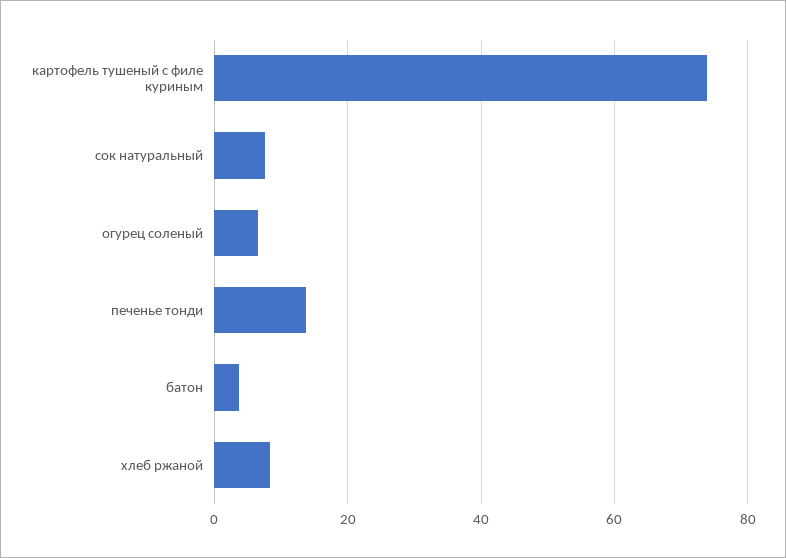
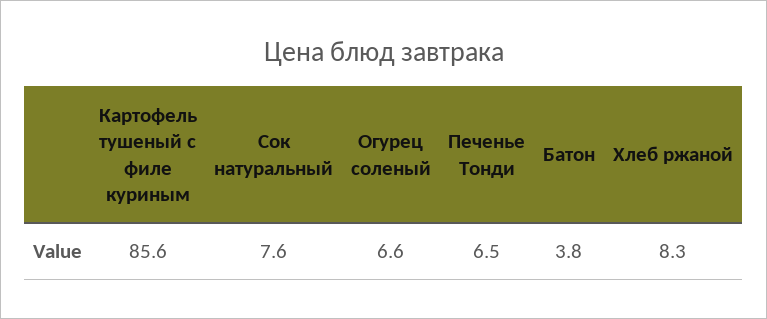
  {
-   "картофель тушеный с филе куриным": 74,
+   "картофель тушеный с филе куриным": 85.6,
    "сок натуральный": 7.6,
    "огурец соленый": 6.6,
-   "печенье тонди": 14,
+   "печенье тонди": 6.5,
    "батон": 3.8,
    "хлеб ржаной": 8.3
  }

